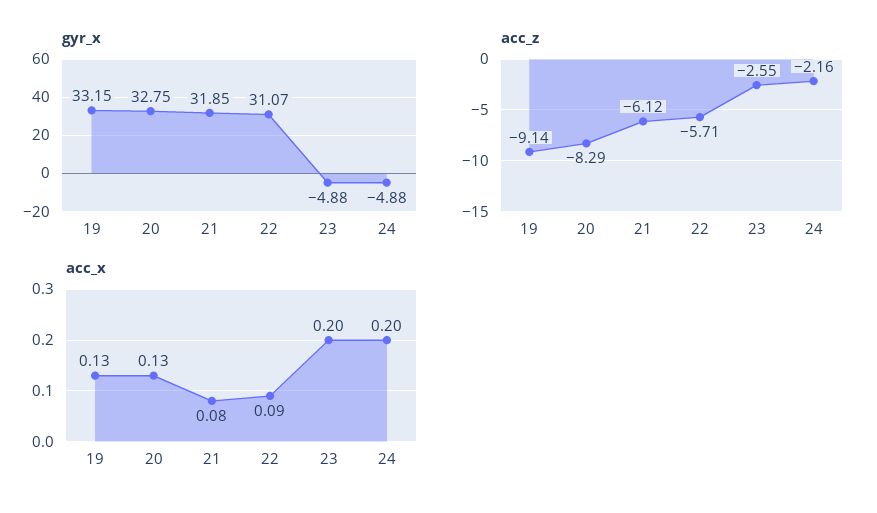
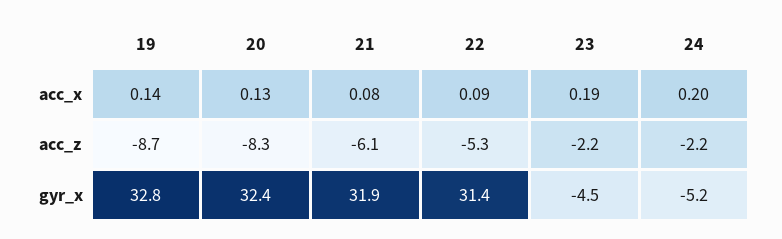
  {
    "gyr_x": {
-     "19": 33.15,
+     "19": 32.8,
-     "20": 32.75,
+     "20": 32.4,
      "21": 31.85,
-     "22": 31.07,
+     "22": 31.4,
-     "23": -4.88,
+     "23": -4.5,
-     "24": -4.88
+     "24": -5.2
    },
    "acc_z": {
-     "19": -9.14,
+     "19": -8.7,
      "20": -8.29,
      "21": -6.12,
-     "22": -5.71,
+     "22": -5.3,
-     "23": -2.55,
+     "23": -2.2,
      "24": -2.16
    },
    "acc_x": {
-     "19": 0.13,
+     "19": 0.14,
      "20": 0.13,
      "21": 0.08,
      "22": 0.09,
-     "23": 0.2,
+     "23": 0.19,
      "24": 0.2
    }
  }

